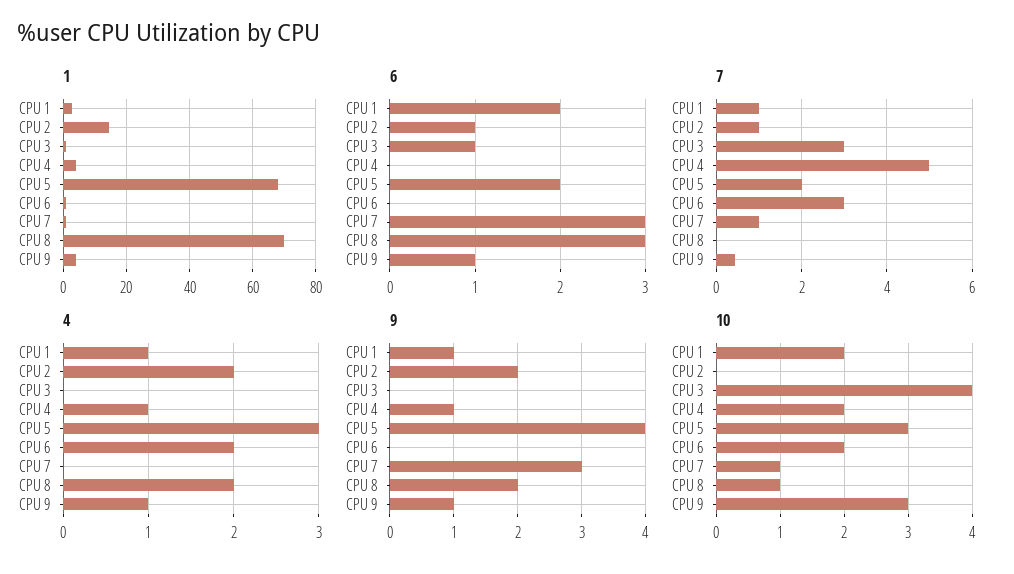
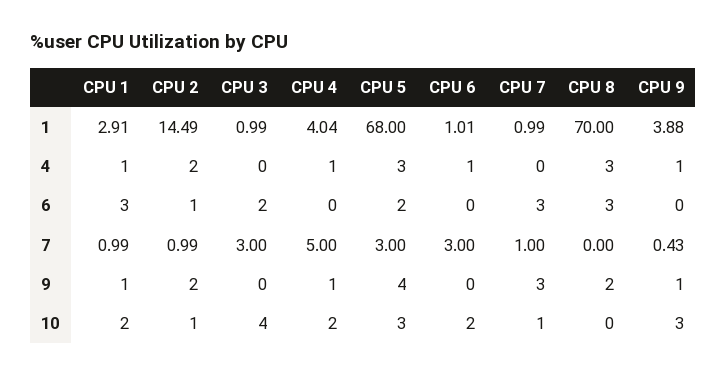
  {
    "1": {
      "CPU 1": 2.91,
      "CPU 2": 14.49,
      "CPU 3": 0.99,
      "CPU 4": 4.04,
      "CPU 5": 68,
      "CPU 6": 1.01,
      "CPU 7": 0.99,
      "CPU 8": 70,
      "CPU 9": 3.88
    },
    "6": {
-     "CPU 1": 2,
+     "CPU 1": 3,
      "CPU 2": 1,
-     "CPU 3": 1,
+     "CPU 3": 2,
      "CPU 4": 0,
      "CPU 5": 2,
      "CPU 6": 0,
      "CPU 7": 3,
      "CPU 8": 3,
-     "CPU 9": 1
+     "CPU 9": 0
    },
    "7": {
      "CPU 1": 0.99,
      "CPU 2": 0.99,
      "CPU 3": 3,
      "CPU 4": 5,
-     "CPU 5": 2,
+     "CPU 5": 3,
      "CPU 6": 3,
      "CPU 7": 1,
      "CPU 8": 0,
      "CPU 9": 0.43
    },
    "4": {
      "CPU 1": 1,
      "CPU 2": 2,
      "CPU 3": 0,
      "CPU 4": 1,
      "CPU 5": 3,
-     "CPU 6": 2,
+     "CPU 6": 1,
      "CPU 7": 0,
-     "CPU 8": 2,
+     "CPU 8": 3,
      "CPU 9": 1
    },
    "9": {
      "CPU 1": 1,
      "CPU 2": 2,
      "CPU 3": 0,
      "CPU 4": 1,
      "CPU 5": 4,
      "CPU 6": 0,
      "CPU 7": 3,
      "CPU 8": 2,
      "CPU 9": 1
    },
    "10": {
      "CPU 1": 2,
-     "CPU 2": 0,
+     "CPU 2": 1,
      "CPU 3": 4,
      "CPU 4": 2,
      "CPU 5": 3,
      "CPU 6": 2,
      "CPU 7": 1,
-     "CPU 8": 1,
+     "CPU 8": 0,
      "CPU 9": 3
    }
  }

